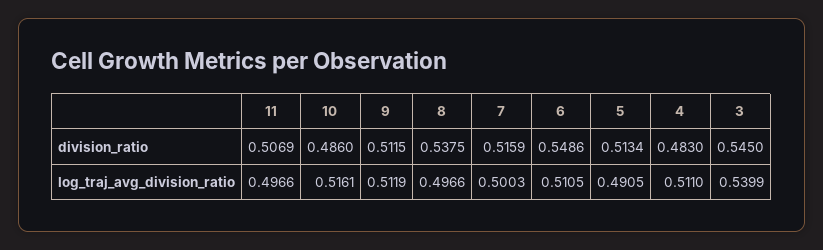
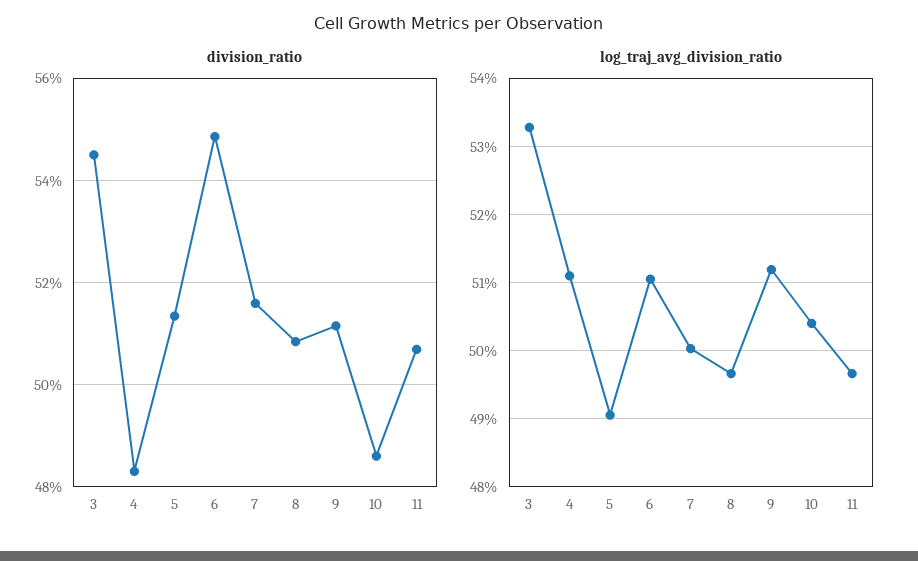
  {
    "division_ratio": {
      "11": 0.5069,
      "10": 0.486,
      "9": 0.5115,
-     "8": 0.5375,
+     "8": 0.508,
      "7": 0.5159,
      "6": 0.5486,
      "5": 0.5134,
      "4": 0.483,
      "3": 0.545
    },
    "log_traj_avg_division_ratio": {
      "11": 0.4966,
-     "10": 0.5161,
+     "10": 0.504,
      "9": 0.5119,
      "8": 0.4966,
      "7": 0.5003,
      "6": 0.5105,
      "5": 0.4905,
      "4": 0.511,
-     "3": 0.5399
+     "3": 0.533
    }
  }

